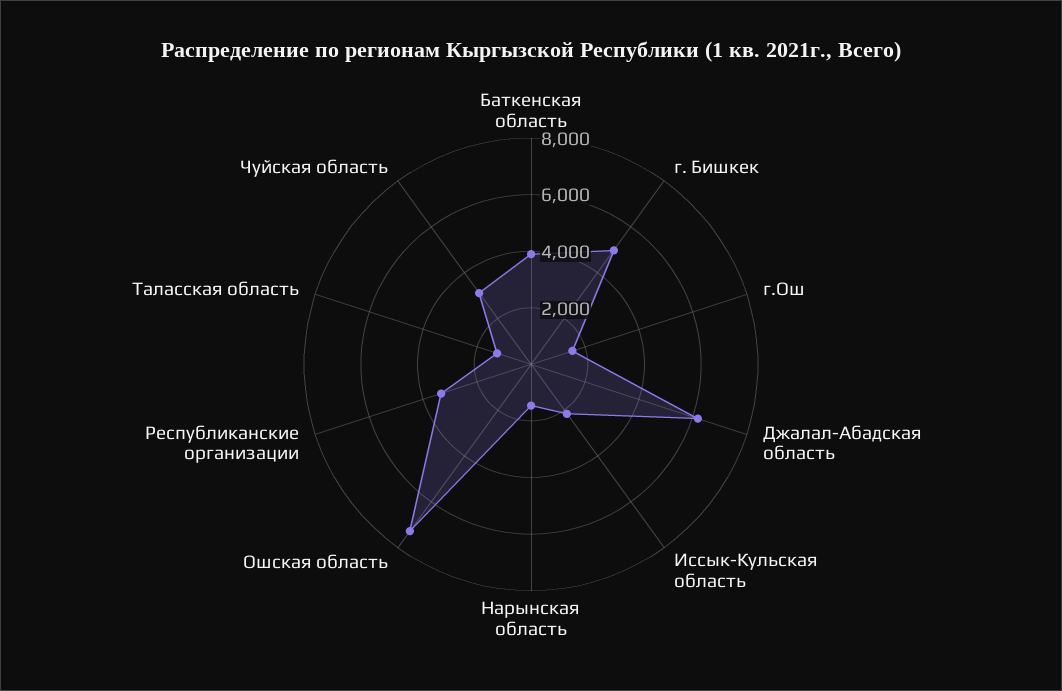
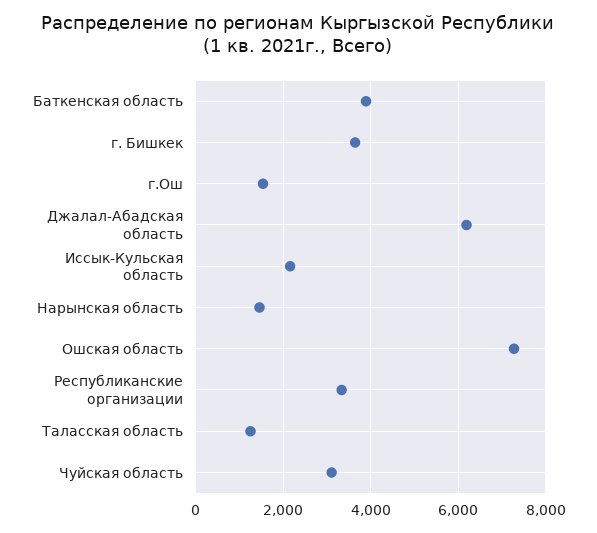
  {
    "Баткенская область": 3800,
-   "г. Бишкек": 5000,
+   "г. Бишкек": 3600,
    "г.Ош": 1600,
    "Джалал-Абадская область": 6200,
    "Иссык-Кульская область": 2200,
    "Нарынская область": 1400,
    "Ошская область": 7200,
    "Республиканские организации": 3400,
    "Таласская область": 1200,
    "Чуйская область": 3200
  }

